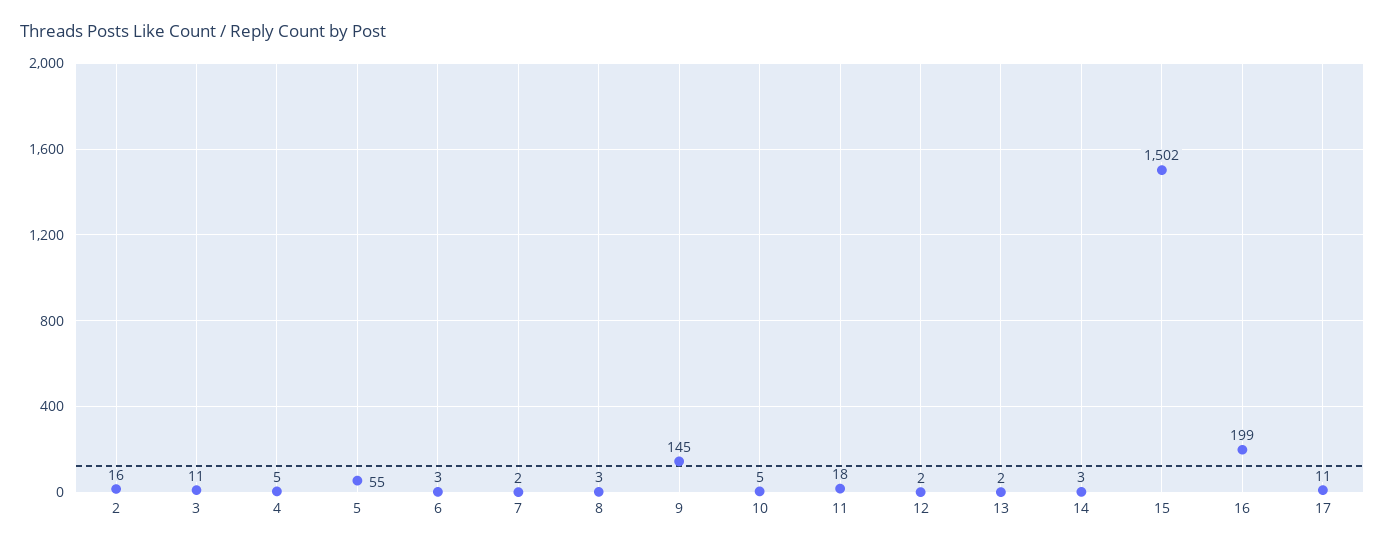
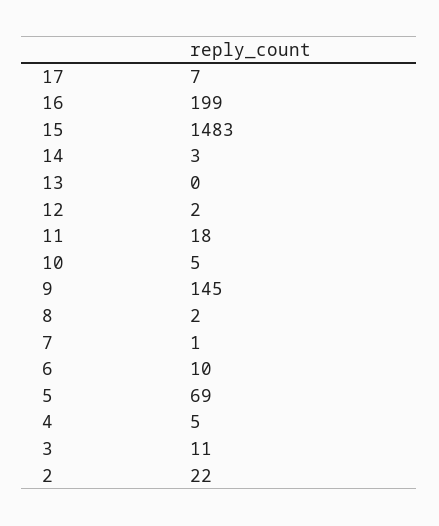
  {
-   "2": 16,
+   "2": 22,
    "3": 11,
    "4": 5,
-   "5": 55,
+   "5": 69,
-   "6": 3,
+   "6": 10,
-   "7": 2,
+   "7": 1,
-   "8": 3,
+   "8": 2,
    "9": 145,
    "10": 5,
    "11": 18,
    "12": 2,
-   "13": 2,
+   "13": 0,
    "14": 3,
-   "15": 1502,
+   "15": 1483,
    "16": 199,
-   "17": 11
+   "17": 7
  }

